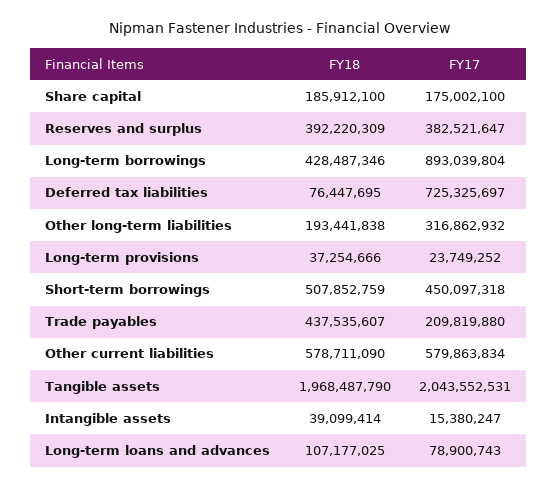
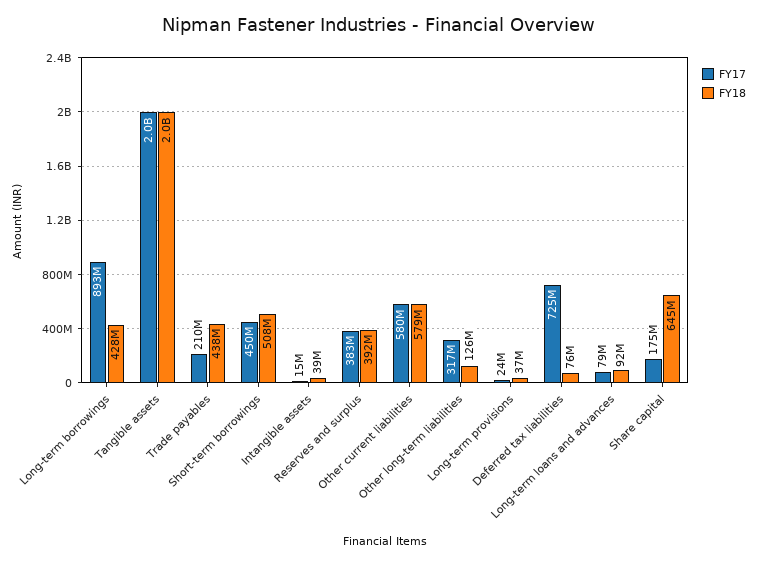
  {
    "FY18": {
-     "Share capital": 185912100,
+     "Share capital": 645000000,
      "Reserves and surplus": 392220309,
      "Long-term borrowings": 428487346,
      "Deferred tax liabilities": 76447695,
-     "Other long-term liabilities": 193441838,
+     "Other long-term liabilities": 126000000,
      "Long-term provisions": 37254666,
      "Short-term borrowings": 507852759,
      "Trade payables": 437535607,
      "Other current liabilities": 578711090,
      "Tangible assets": 1968487790,
      "Intangible assets": 39099414,
-     "Long-term loans and advances": 107177025
+     "Long-term loans and advances": 92000000
    },
    "FY17": {
      "Share capital": 175002100,
      "Reserves and surplus": 382521647,
      "Long-term borrowings": 893039804,
      "Deferred tax liabilities": 725325697,
      "Other long-term liabilities": 316862932,
      "Long-term provisions": 23749252,
      "Short-term borrowings": 450097318,
      "Trade payables": 209819880,
      "Other current liabilities": 579863834,
      "Tangible assets": 2043552531,
      "Intangible assets": 15380247,
      "Long-term loans and advances": 78900743
    }
  }

